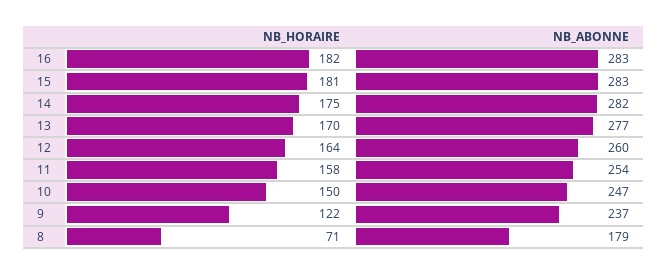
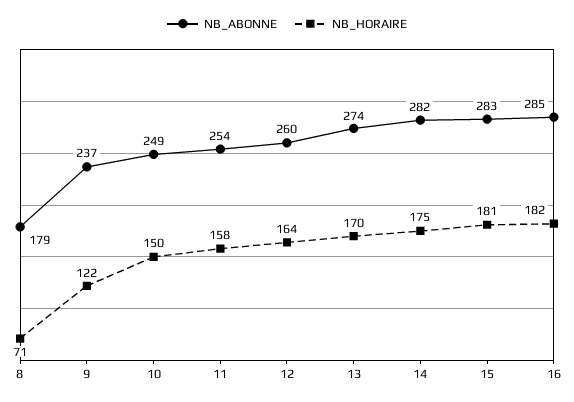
  {
    "NB_HORAIRE": {
      "16": 182,
      "15": 181,
      "14": 175,
      "13": 170,
      "12": 164,
      "11": 158,
      "10": 150,
      "9": 122,
      "8": 71
    },
    "NB_ABONNE": {
-     "16": 283,
+     "16": 285,
      "15": 283,
      "14": 282,
-     "13": 277,
+     "13": 274,
      "12": 260,
      "11": 254,
-     "10": 247,
+     "10": 249,
      "9": 237,
      "8": 179
    }
  }

